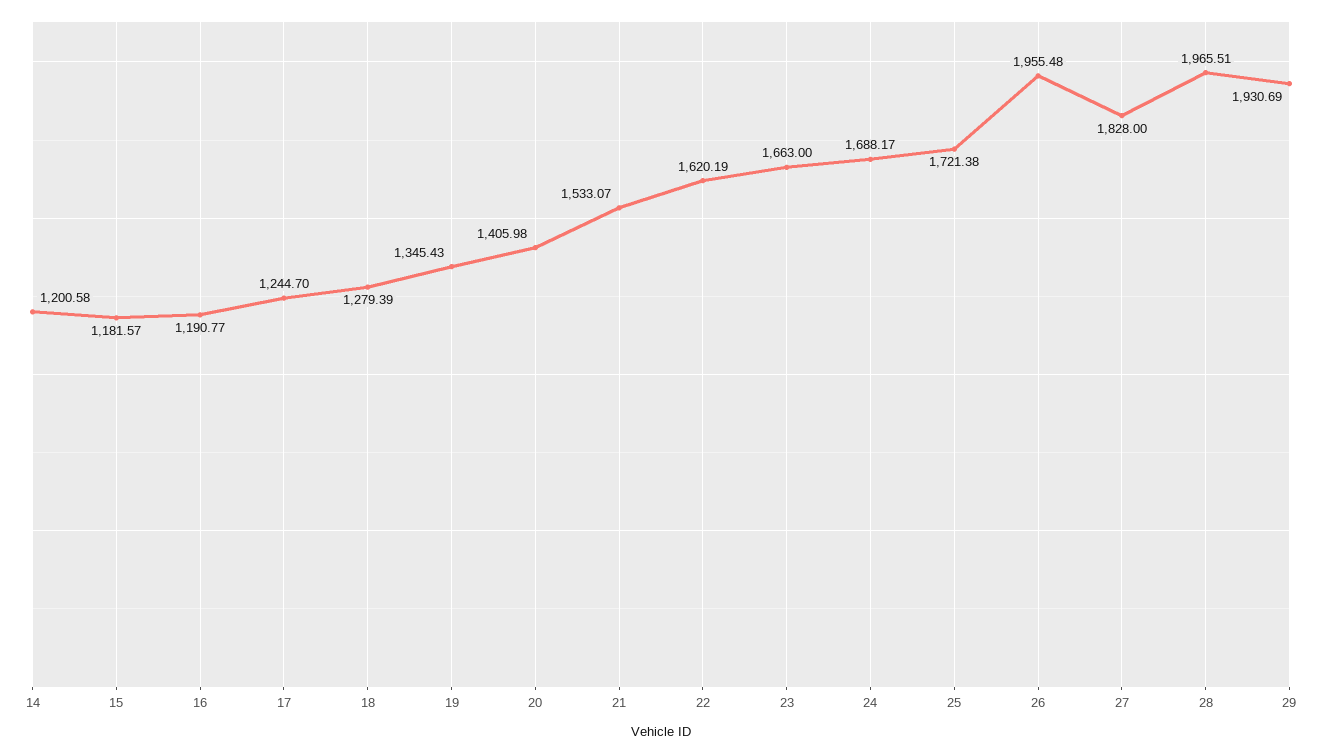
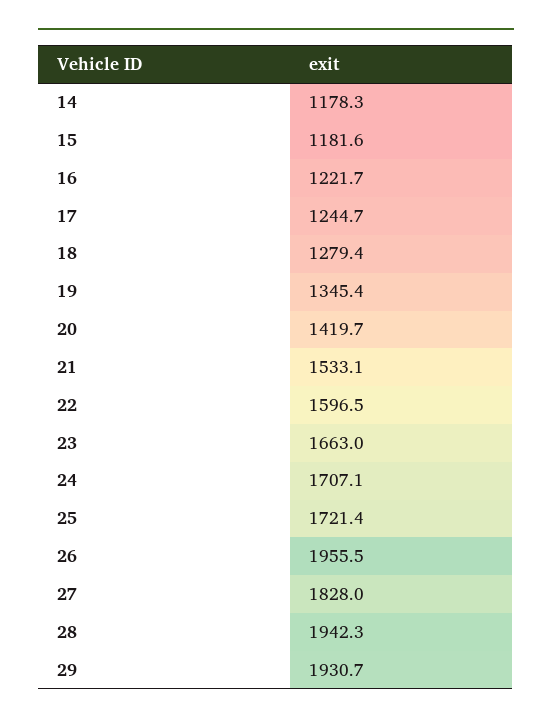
  {
-   "14": 1200.58,
+   "14": 1178.3,
    "15": 1181.57,
-   "16": 1190.77,
+   "16": 1221.7,
    "17": 1244.7,
    "18": 1279.39,
    "19": 1345.43,
-   "20": 1405.98,
+   "20": 1419.7,
    "21": 1533.07,
-   "22": 1620.19,
+   "22": 1596.5,
    "23": 1663,
-   "24": 1688.17,
+   "24": 1707.1,
    "25": 1721.38,
    "26": 1955.48,
    "27": 1828,
-   "28": 1965.51,
+   "28": 1942.3,
    "29": 1930.69
  }

